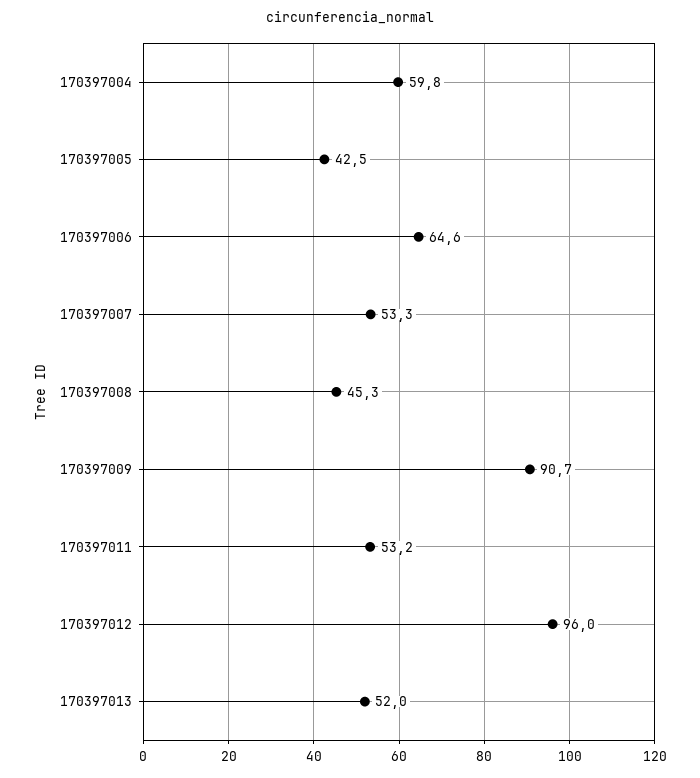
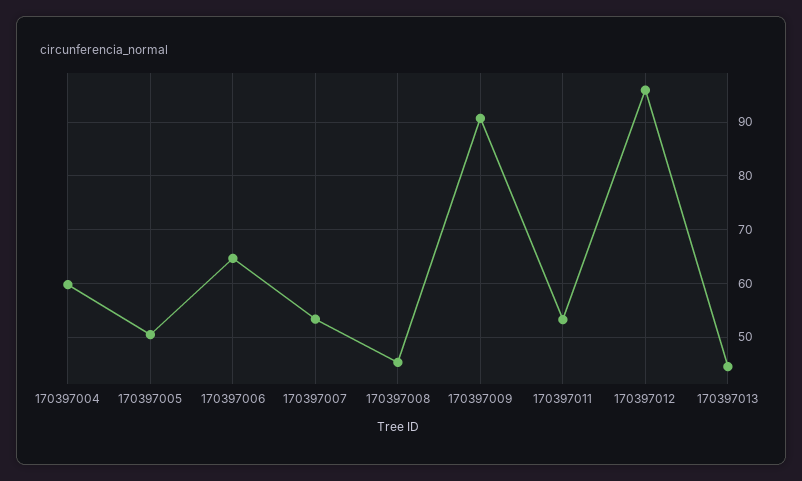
  {
    "170397004": 59.8,
-   "170397005": 42.5,
+   "170397005": 50,
    "170397006": 64.6,
    "170397007": 53.3,
    "170397008": 45.3,
    "170397009": 90.7,
    "170397011": 53.2,
    "170397012": 96,
-   "170397013": 52
+   "170397013": 44
  }

